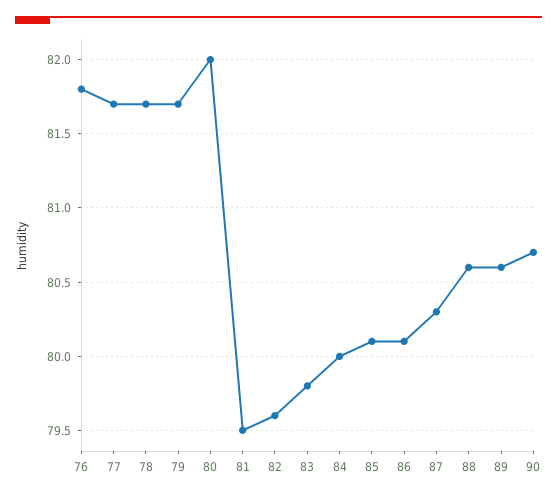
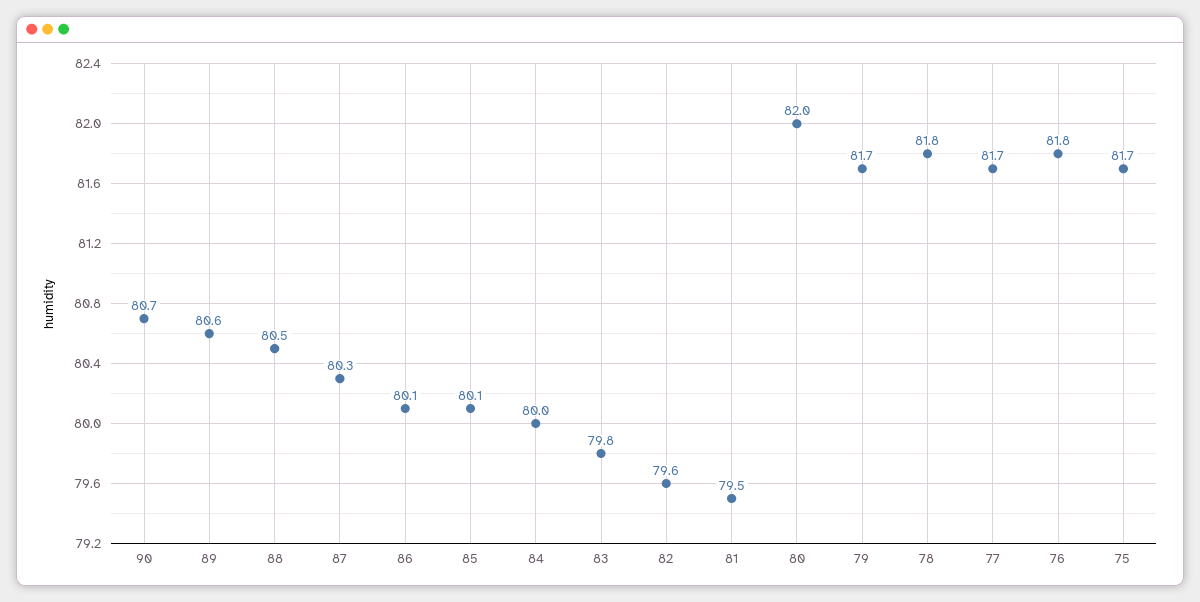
  {
    "76": 81.8,
    "77": 81.7,
-   "78": 81.7,
+   "78": 81.8,
    "79": 81.7,
    "80": 82,
    "81": 79.5,
    "82": 79.6,
    "83": 79.8,
    "84": 80,
    "85": 80.1,
    "86": 80.1,
    "87": 80.3,
-   "88": 80.6,
+   "88": 80.5,
    "89": 80.6,
-   "90": 80.7
+   "90": 80.7,
+   "75": 81.7
  }

